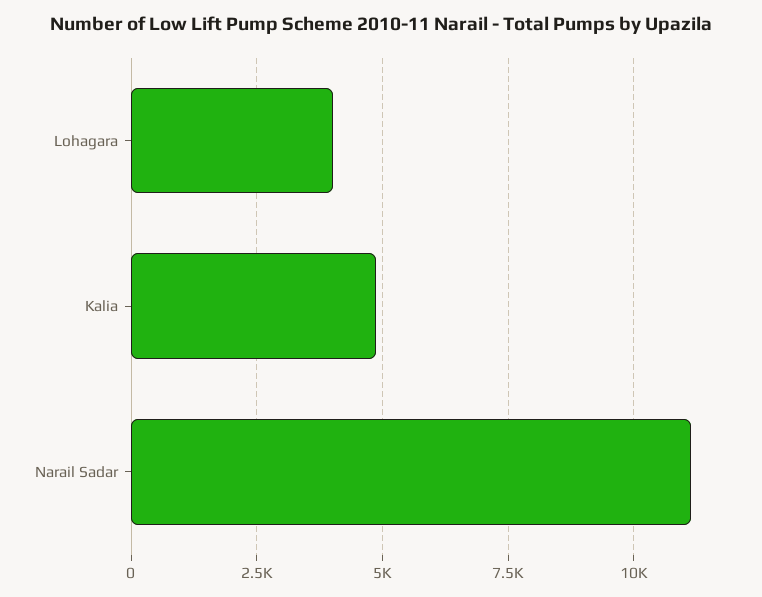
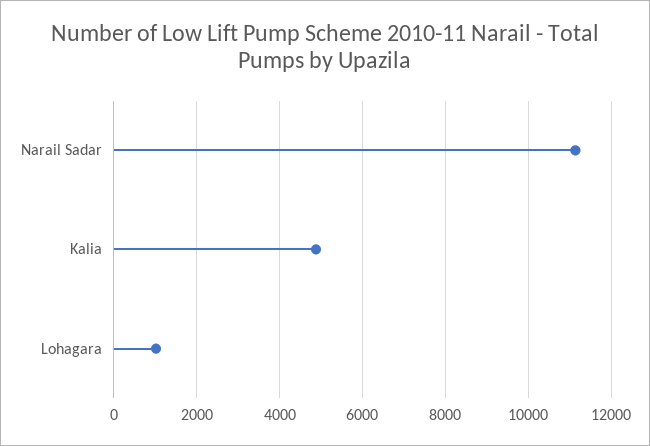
  {
-   "Lohagara": 4000,
+   "Lohagara": 1000,
    "Kalia": 4800,
    "Narail Sadar": 11200
  }

